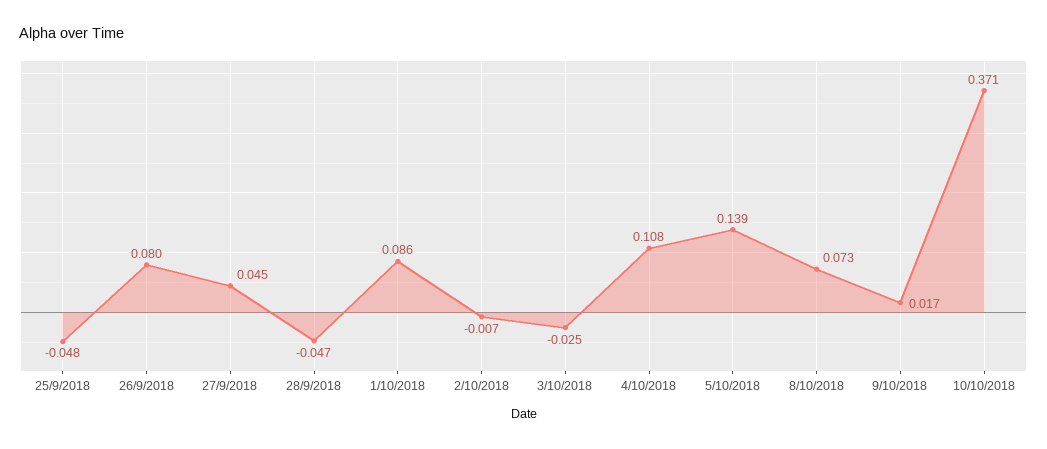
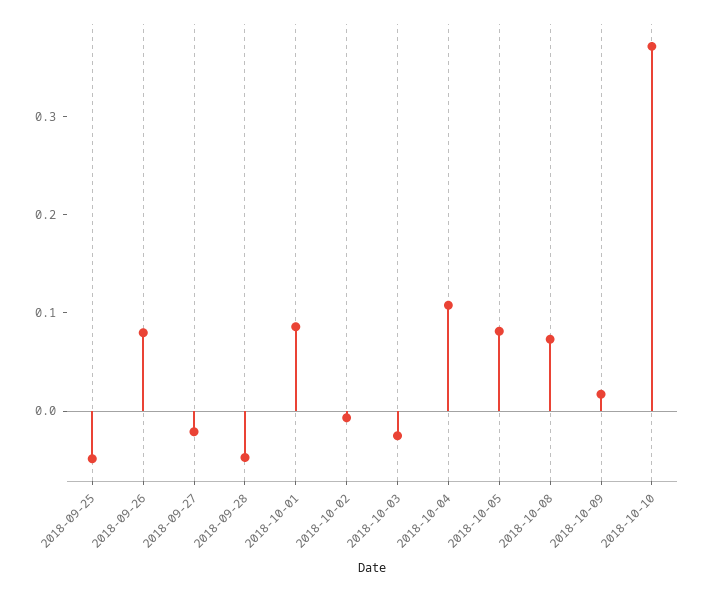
  {
    "25/9/2018": -0.048,
    "26/9/2018": 0.08,
-   "27/9/2018": 0.045,
+   "27/9/2018": -0.02,
    "28/9/2018": -0.047,
    "1/10/2018": 0.086,
    "2/10/2018": -0.007,
    "3/10/2018": -0.025,
    "4/10/2018": 0.108,
-   "5/10/2018": 0.139,
+   "5/10/2018": 0.08,
    "8/10/2018": 0.073,
    "9/10/2018": 0.017,
    "10/10/2018": 0.371
  }

